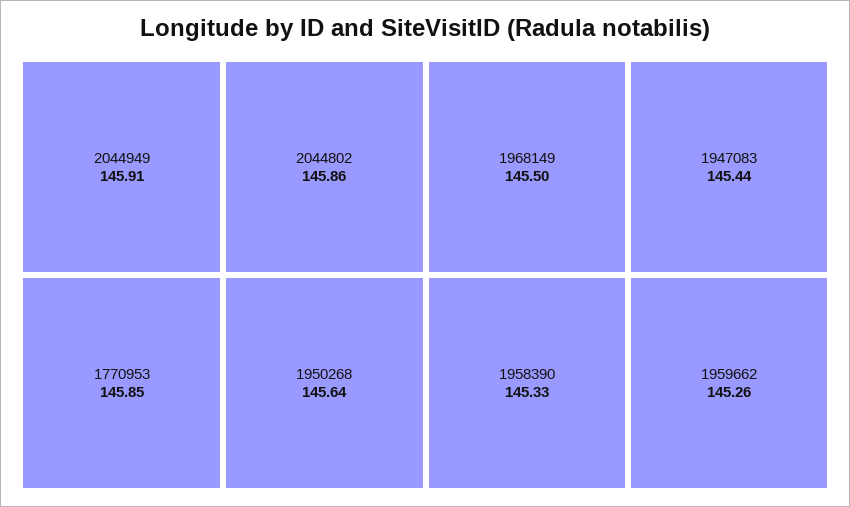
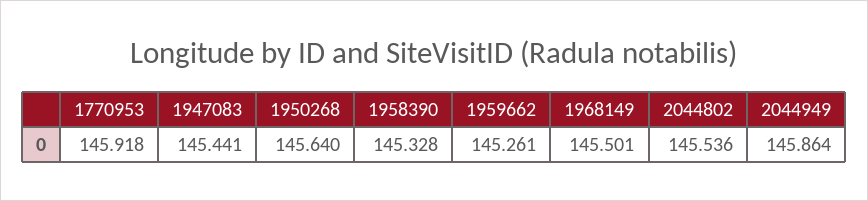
  {
-   "2044949": 145.91,
+   "2044949": 145.864,
-   "2044802": 145.86,
+   "2044802": 145.536,
-   "1770953": 145.85,
+   "1770953": 145.918,
    "1950268": 145.64,
    "1968149": 145.501,
    "1947083": 145.441,
    "1958390": 145.328,
    "1959662": 145.261
  }

